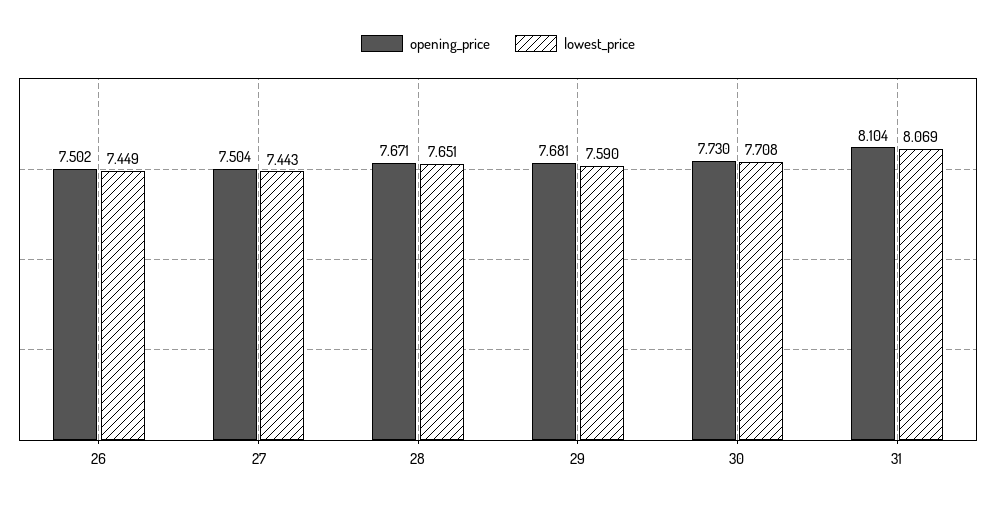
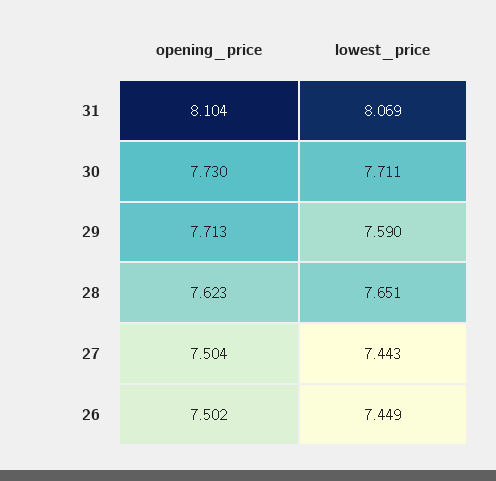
  {
    "opening_price": {
      "26": 7.502,
      "27": 7.504,
-     "28": 7.671,
+     "28": 7.623,
-     "29": 7.681,
+     "29": 7.713,
      "30": 7.73,
      "31": 8.104
    },
    "lowest_price": {
      "26": 7.449,
      "27": 7.443,
      "28": 7.651,
      "29": 7.59,
-     "30": 7.708,
+     "30": 7.711,
      "31": 8.069
    }
  }

